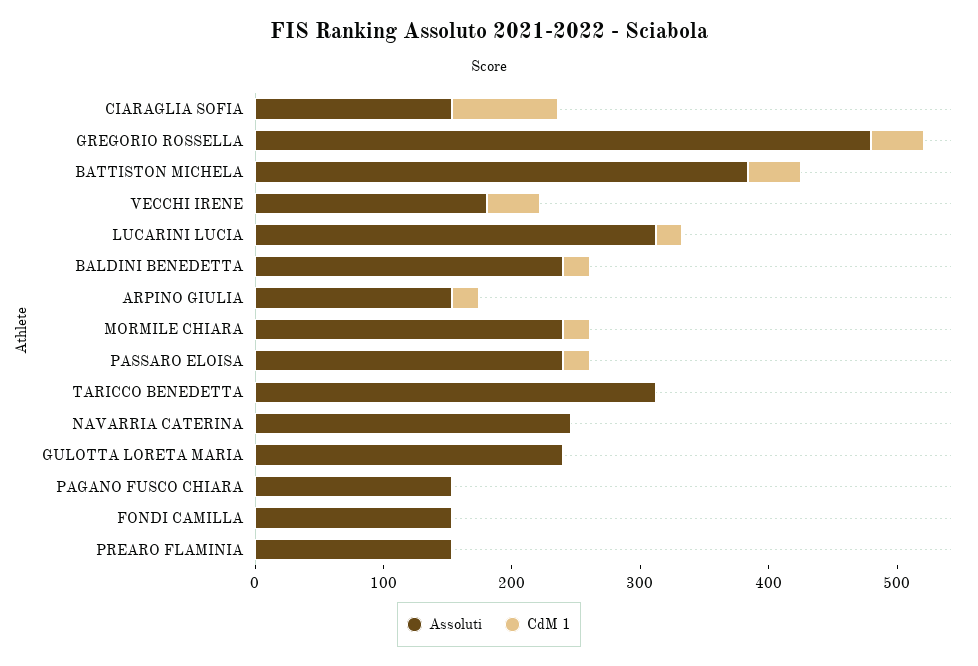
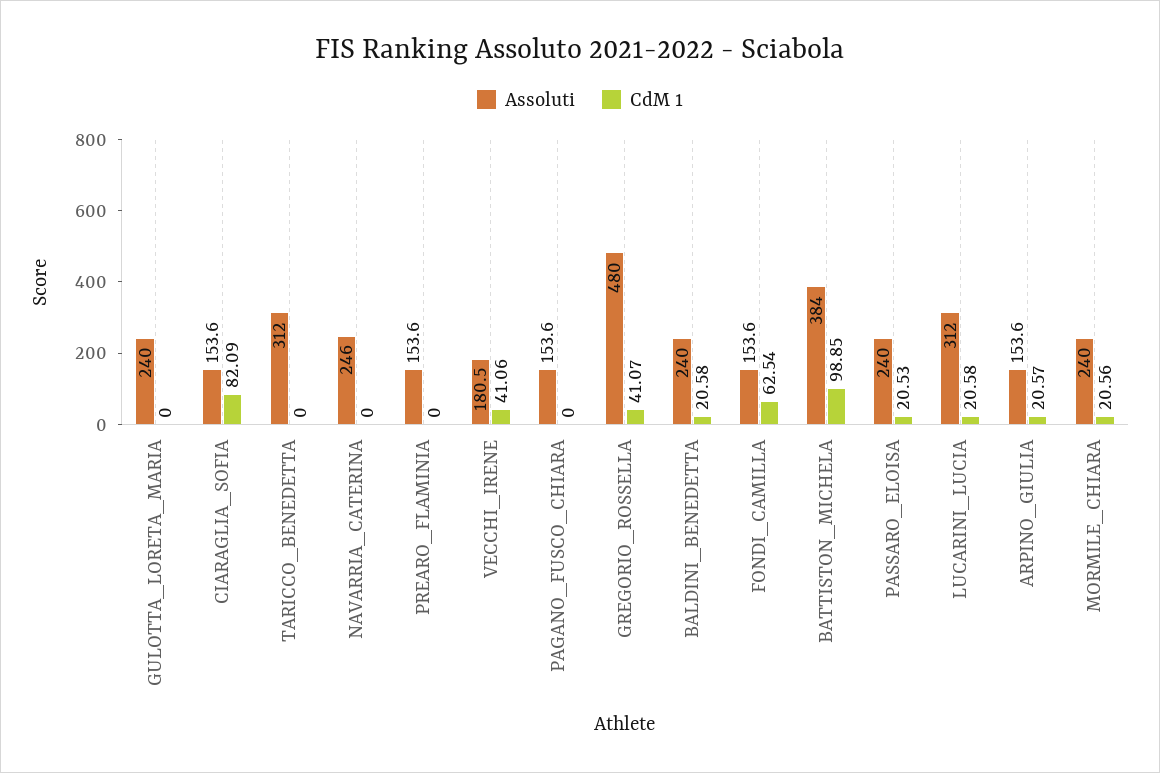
  {
    "Assoluti": {
      "CIARAGLIA SOFIA": 153.6,
      "GREGORIO ROSSELLA": 480,
      "BATTISTON MICHELA": 384,
      "VECCHI IRENE": 180.5,
      "LUCARINI LUCIA": 312,
      "BALDINI BENEDETTA": 240,
      "ARPINO GIULIA": 153.6,
      "MORMILE CHIARA": 240,
      "PASSARO ELOISA": 240,
      "TARICCO BENEDETTA": 312,
      "NAVARRIA CATERINA": 246,
      "GULOTTA LORETA MARIA": 240,
      "PAGANO FUSCO CHIARA": 153.6,
      "FONDI CAMILLA": 153.6,
      "PREARO FLAMINIA": 153.6
    },
    "CdM 1": {
      "CIARAGLIA SOFIA": 82.09,
      "GREGORIO ROSSELLA": 41.07,
-     "BATTISTON MICHELA": 40,
+     "BATTISTON MICHELA": 98.85,
      "VECCHI IRENE": 41.06,
      "LUCARINI LUCIA": 20.58,
      "BALDINI BENEDETTA": 20.58,
      "ARPINO GIULIA": 20.57,
      "MORMILE CHIARA": 20.56,
      "PASSARO ELOISA": 20.53,
      "TARICCO BENEDETTA": 0,
      "NAVARRIA CATERINA": 0,
      "GULOTTA LORETA MARIA": 0,
      "PAGANO FUSCO CHIARA": 0,
-     "FONDI CAMILLA": 0,
+     "FONDI CAMILLA": 62.54,
      "PREARO FLAMINIA": 0
    }
  }

